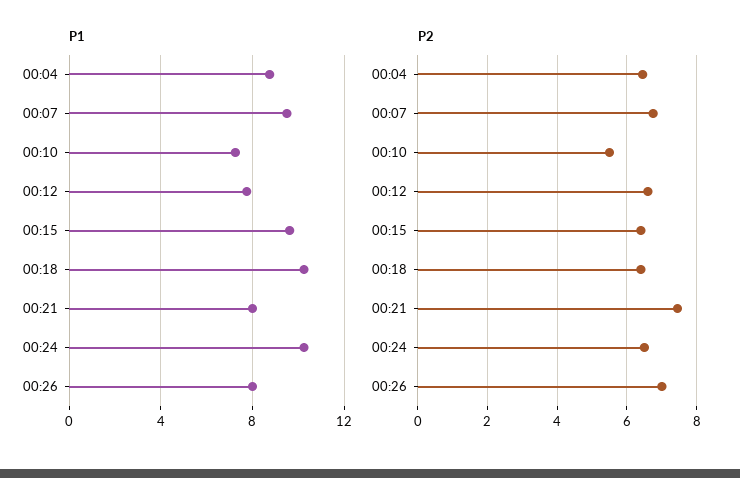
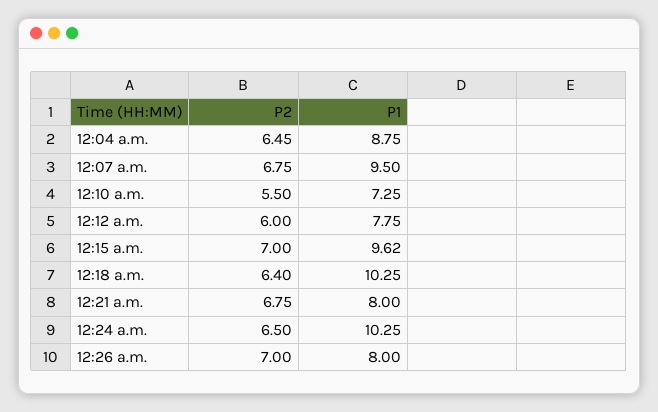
  {
    "P1": {
      "00:04": 8.75,
      "00:07": 9.5,
      "00:10": 7.25,
      "00:12": 7.75,
      "00:15": 9.62,
      "00:18": 10.25,
      "00:21": 8,
      "00:24": 10.25,
      "00:26": 8
    },
    "P2": {
      "00:04": 6.45,
      "00:07": 6.75,
      "00:10": 5.5,
-     "00:12": 6.6,
+     "00:12": 6,
-     "00:15": 6.4,
+     "00:15": 7,
      "00:18": 6.4,
-     "00:21": 7.4,
+     "00:21": 6.75,
      "00:24": 6.5,
      "00:26": 7
    }
  }

